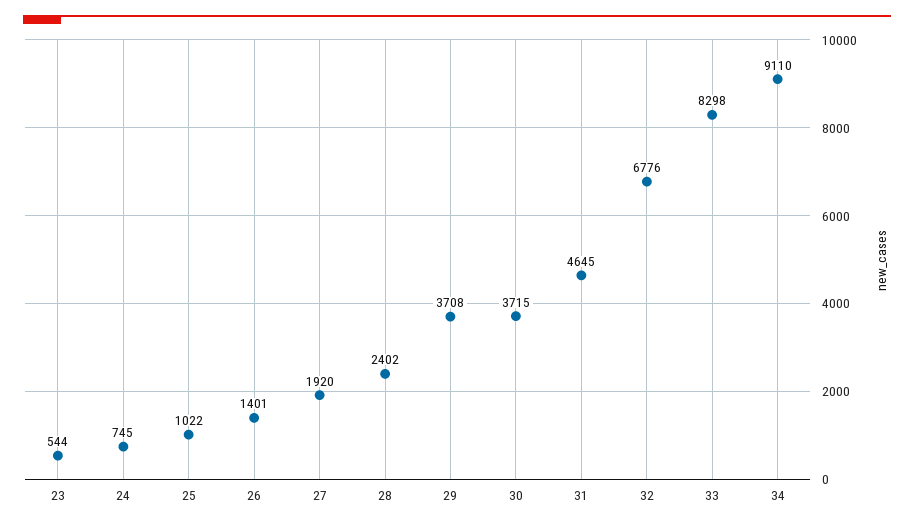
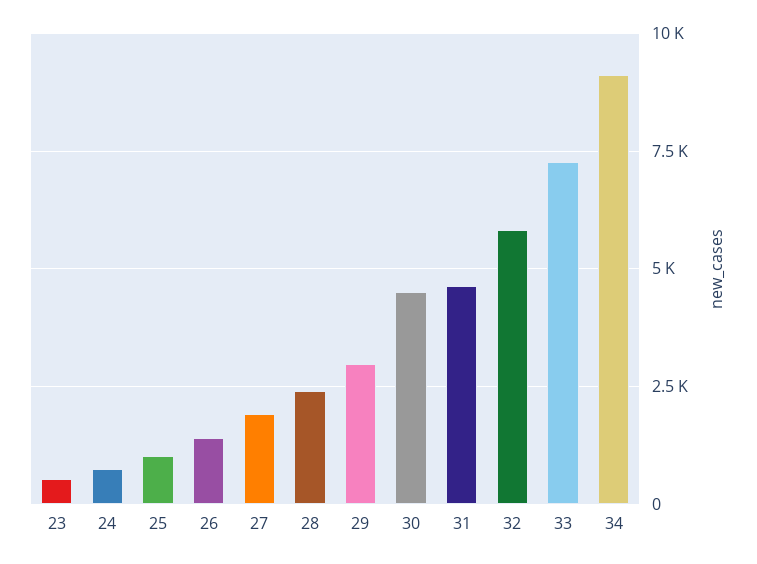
  {
    "23": 544,
    "24": 745,
    "25": 1022,
    "26": 1401,
    "27": 1920,
    "28": 2402,
-   "29": 3708,
+   "29": 3000,
-   "30": 3715,
+   "30": 4500,
    "31": 4645,
-   "32": 6776,
+   "32": 5750,
-   "33": 8298,
+   "33": 7250,
    "34": 9110
  }

